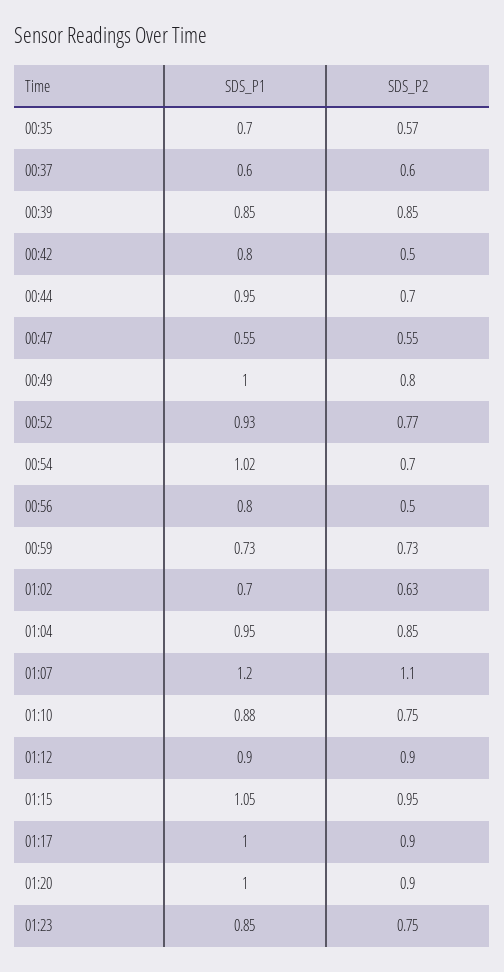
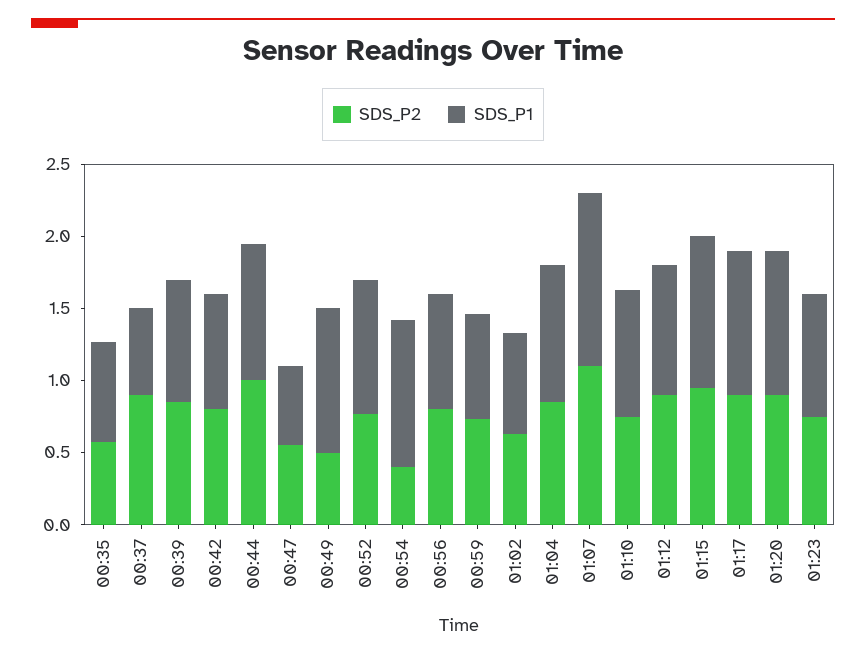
  {
    "SDS_P1": {
      "00:35": 0.7,
      "00:37": 0.6,
      "00:39": 0.85,
      "00:42": 0.8,
      "00:44": 0.95,
      "00:47": 0.55,
      "00:49": 1,
      "00:52": 0.93,
      "00:54": 1.02,
      "00:56": 0.8,
      "00:59": 0.73,
      "01:02": 0.7,
      "01:04": 0.95,
      "01:07": 1.2,
      "01:10": 0.88,
      "01:12": 0.9,
      "01:15": 1.05,
      "01:17": 1,
      "01:20": 1,
      "01:23": 0.85
    },
    "SDS_P2": {
      "00:35": 0.57,
-     "00:37": 0.6,
+     "00:37": 0.9,
      "00:39": 0.85,
-     "00:42": 0.5,
+     "00:42": 0.8,
-     "00:44": 0.7,
+     "00:44": 1,
      "00:47": 0.55,
-     "00:49": 0.8,
+     "00:49": 0.5,
      "00:52": 0.77,
-     "00:54": 0.7,
+     "00:54": 0.4,
-     "00:56": 0.5,
+     "00:56": 0.8,
      "00:59": 0.73,
      "01:02": 0.63,
      "01:04": 0.85,
      "01:07": 1.1,
      "01:10": 0.75,
      "01:12": 0.9,
      "01:15": 0.95,
      "01:17": 0.9,
      "01:20": 0.9,
      "01:23": 0.75
    }
  }

